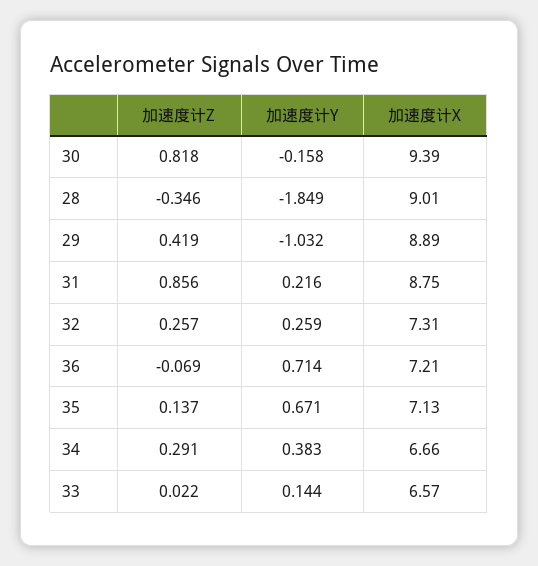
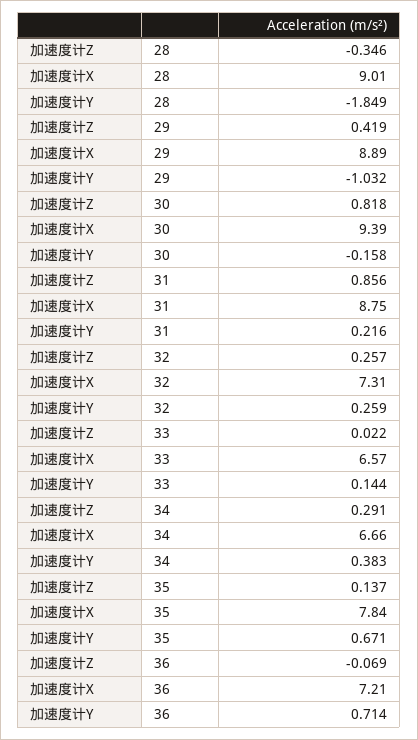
  {
    "加速度计Z": {
      "30": 0.818,
      "28": -0.346,
      "29": 0.419,
      "31": 0.856,
      "32": 0.257,
      "36": -0.069,
      "35": 0.137,
      "34": 0.291,
      "33": 0.022
    },
    "加速度计Y": {
      "30": -0.158,
      "28": -1.849,
      "29": -1.032,
      "31": 0.216,
      "32": 0.259,
      "36": 0.714,
      "35": 0.671,
      "34": 0.383,
      "33": 0.144
    },
    "加速度计X": {
      "30": 9.39,
      "28": 9.01,
      "29": 8.89,
      "31": 8.75,
      "32": 7.31,
      "36": 7.21,
-     "35": 7.13,
+     "35": 7.84,
      "34": 6.66,
      "33": 6.57
    }
  }

